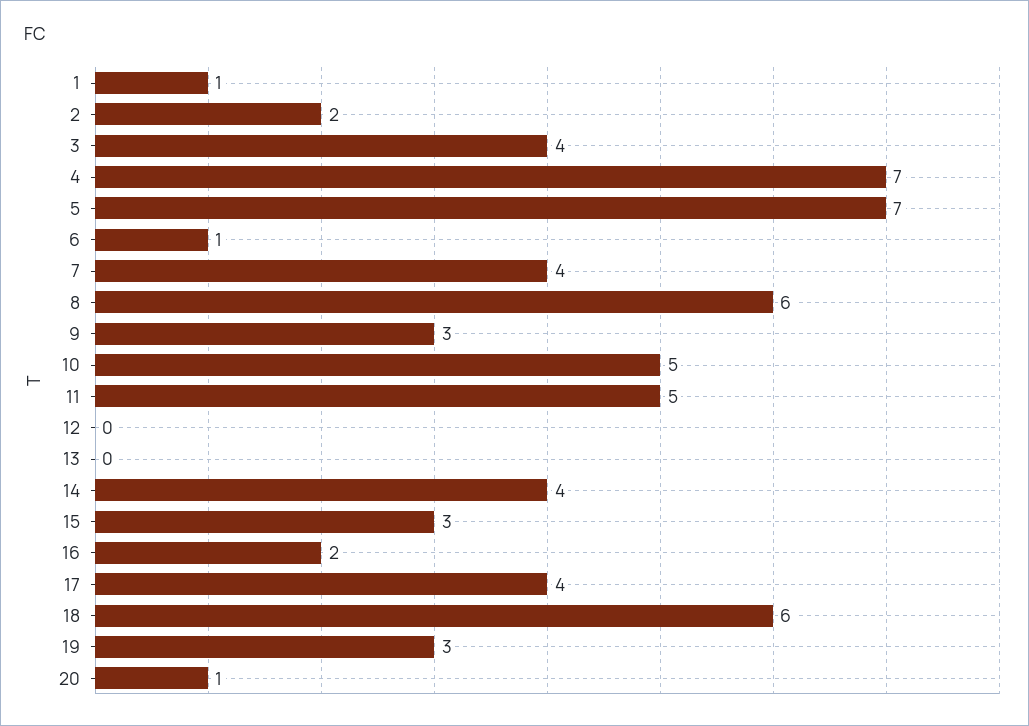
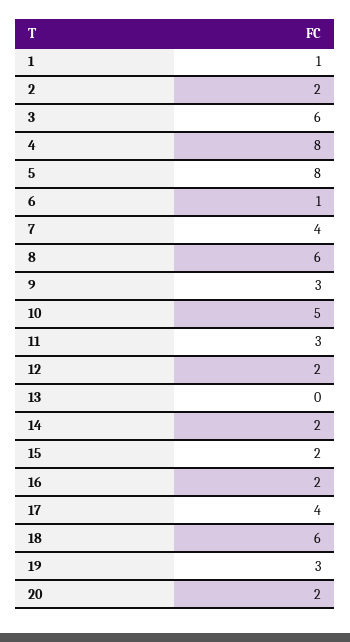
  {
    "1": 1,
    "2": 2,
-   "3": 4,
+   "3": 6,
-   "4": 7,
+   "4": 8,
-   "5": 7,
+   "5": 8,
    "6": 1,
    "7": 4,
    "8": 6,
    "9": 3,
    "10": 5,
-   "11": 5,
+   "11": 3,
-   "12": 0,
+   "12": 2,
    "13": 0,
-   "14": 4,
+   "14": 2,
-   "15": 3,
+   "15": 2,
    "16": 2,
    "17": 4,
    "18": 6,
    "19": 3,
-   "20": 1
+   "20": 2
  }

